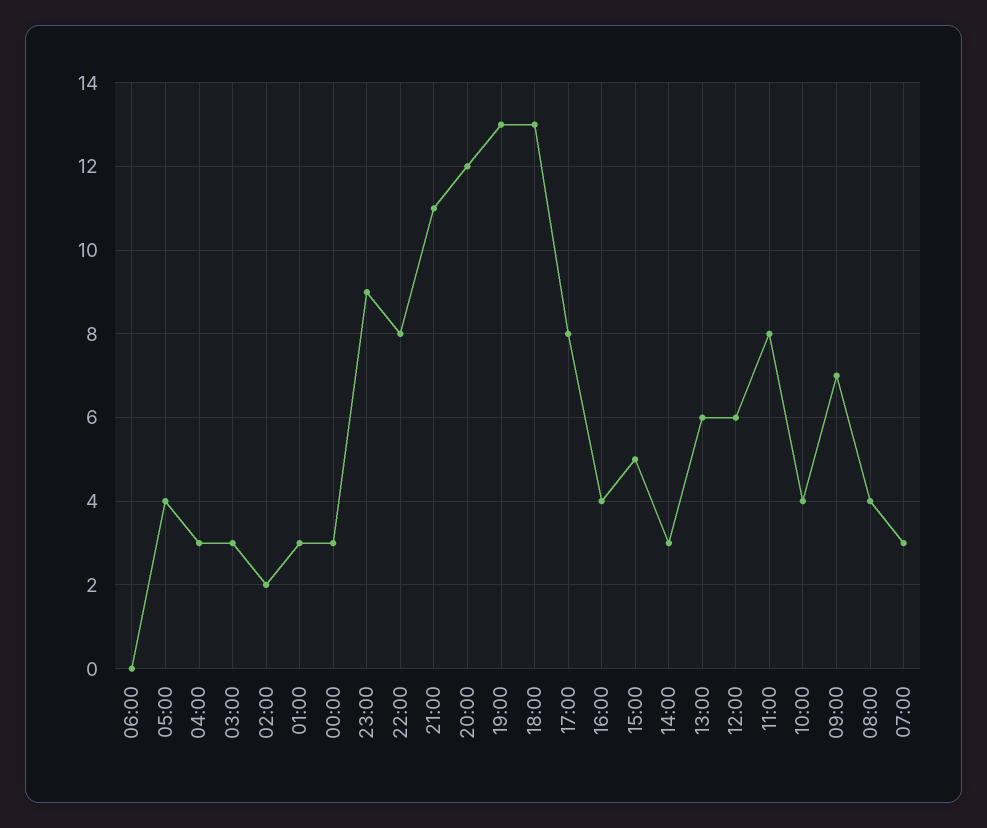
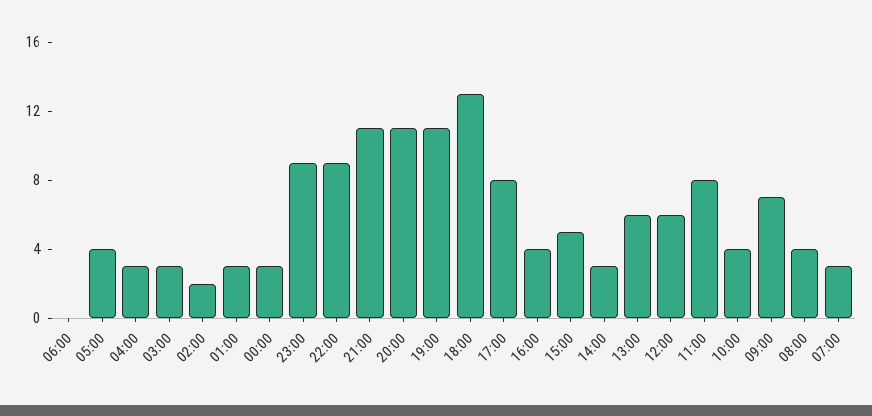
  {
    "06:00": 0,
    "05:00": 4,
    "04:00": 3,
    "03:00": 3,
    "02:00": 2,
    "01:00": 3,
    "00:00": 3,
    "23:00": 9,
-   "22:00": 8,
+   "22:00": 9,
    "21:00": 11,
-   "20:00": 12,
+   "20:00": 11,
-   "19:00": 13,
+   "19:00": 11,
    "18:00": 13,
    "17:00": 8,
    "16:00": 4,
    "15:00": 5,
    "14:00": 3,
    "13:00": 6,
    "12:00": 6,
    "11:00": 8,
    "10:00": 4,
    "09:00": 7,
    "08:00": 4,
    "07:00": 3
  }

